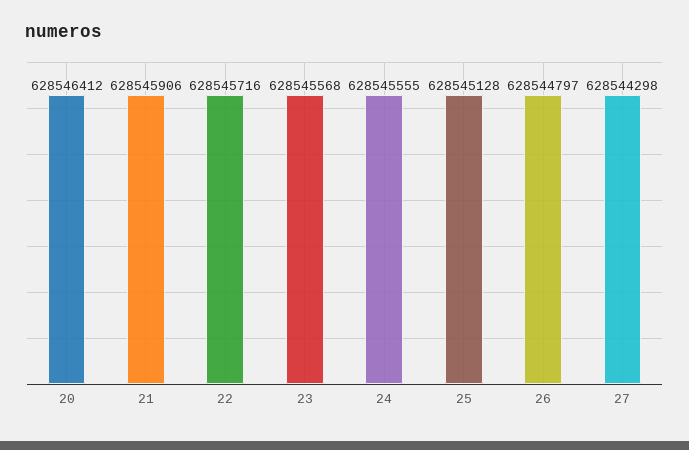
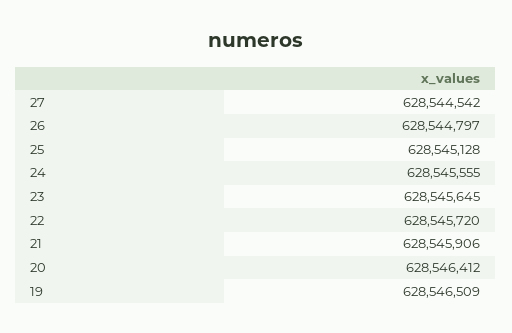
  {
    "20": 628546412,
    "21": 628545906,
-   "22": 628545716,
+   "22": 628545720,
-   "23": 628545568,
+   "23": 628545645,
    "24": 628545555,
    "25": 628545128,
    "26": 628544797,
-   "27": 628544298
+   "27": 628544542,
+   "19": 628546509
  }

